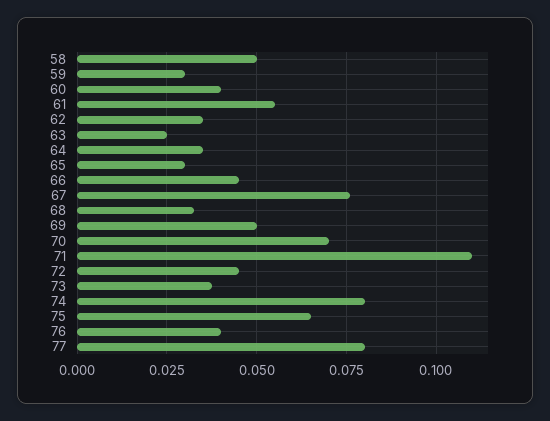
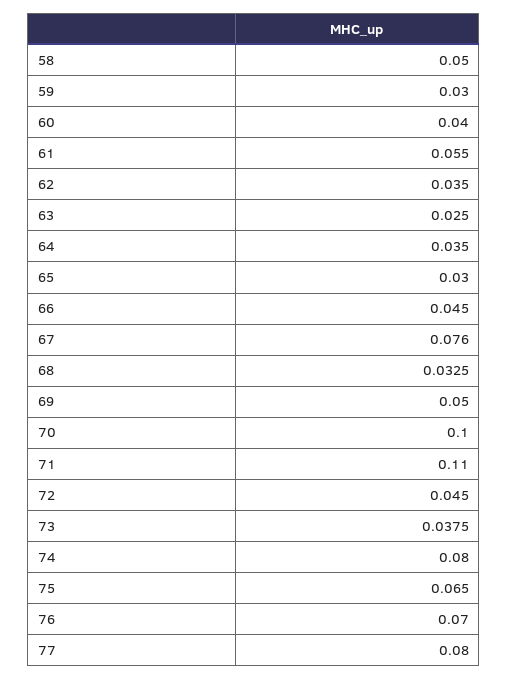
  {
    "58": 0.05,
    "59": 0.03,
    "60": 0.04,
    "61": 0.055,
    "62": 0.035,
    "63": 0.025,
    "64": 0.035,
    "65": 0.03,
    "66": 0.045,
    "67": 0.076,
    "68": 0.0325,
    "69": 0.05,
-   "70": 0.07,
+   "70": 0.1,
    "71": 0.11,
    "72": 0.045,
    "73": 0.0375,
    "74": 0.08,
    "75": 0.065,
-   "76": 0.04,
+   "76": 0.07,
    "77": 0.08
  }

